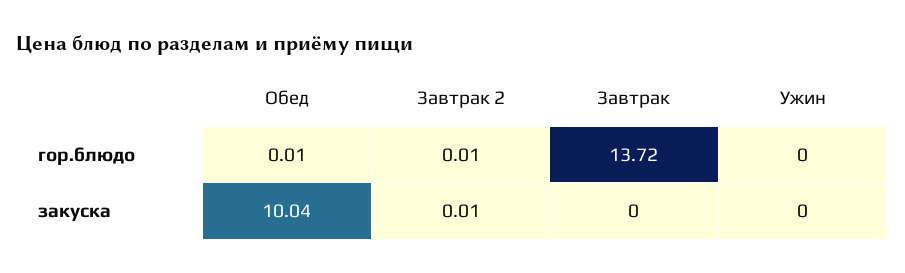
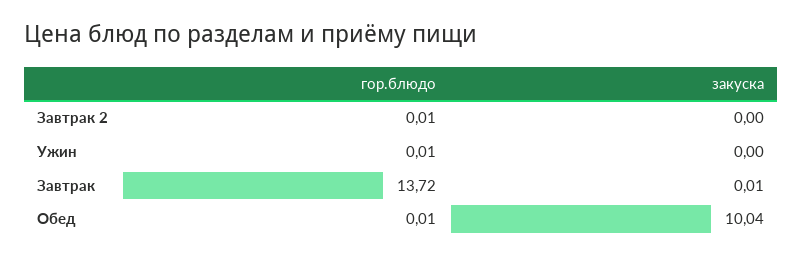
  {
    "Обед": {
      "гор.блюдо": 0.01,
      "закуска": 10.04
    },
    "Завтрак 2": {
      "гор.блюдо": 0.01,
-     "закуска": 0.01
+     "закуска": 0
    },
    "Завтрак": {
      "гор.блюдо": 13.72,
-     "закуска": 0
+     "закуска": 0.01
    },
    "Ужин": {
-     "гор.блюдо": 0,
+     "гор.блюдо": 0.01,
      "закуска": 0
    }
  }

